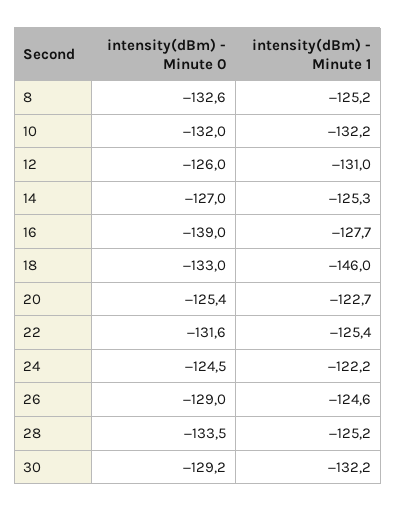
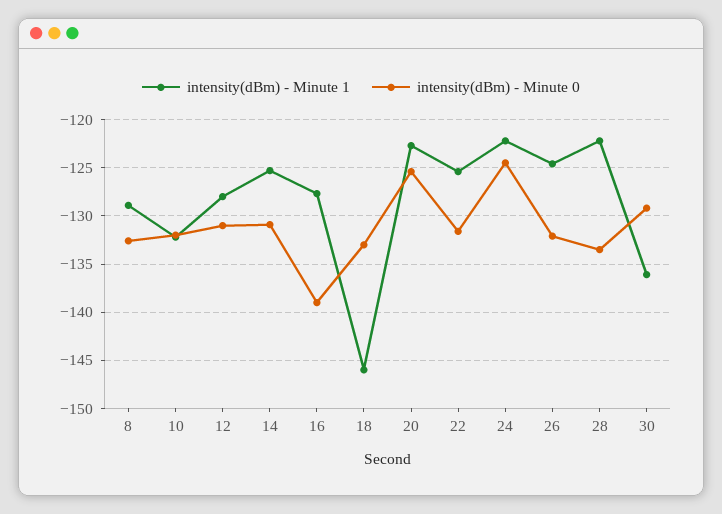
  {
    "intensity(dBm) - Minute 0": {
      "8": -132.6,
      "10": -132,
-     "12": -126,
+     "12": -131,
-     "14": -127,
+     "14": -131,
      "16": -139,
      "18": -133,
      "20": -125.4,
      "22": -131.6,
      "24": -124.5,
-     "26": -129,
+     "26": -132,
      "28": -133.5,
      "30": -129.2
    },
    "intensity(dBm) - Minute 1": {
-     "8": -125.2,
+     "8": -129,
      "10": -132.2,
-     "12": -131,
+     "12": -128,
      "14": -125.3,
      "16": -127.7,
      "18": -146,
      "20": -122.7,
      "22": -125.4,
      "24": -122.2,
      "26": -124.6,
-     "28": -125.2,
+     "28": -122,
-     "30": -132.2
+     "30": -136
    }
  }

